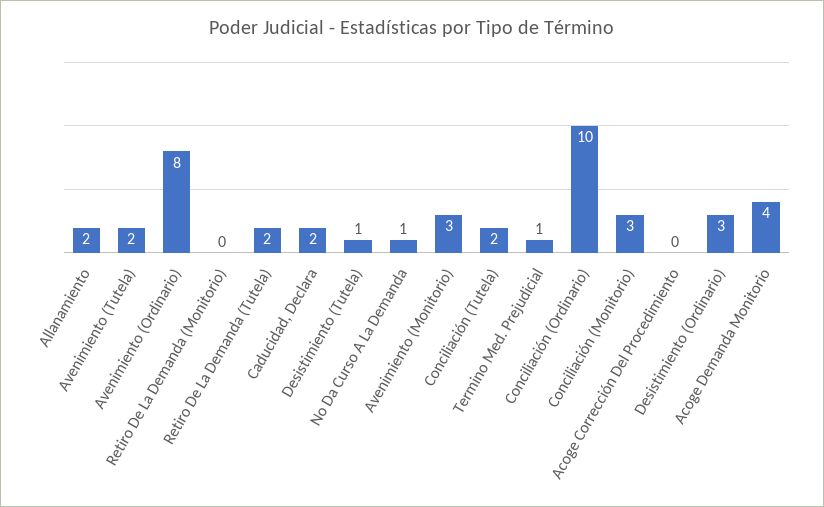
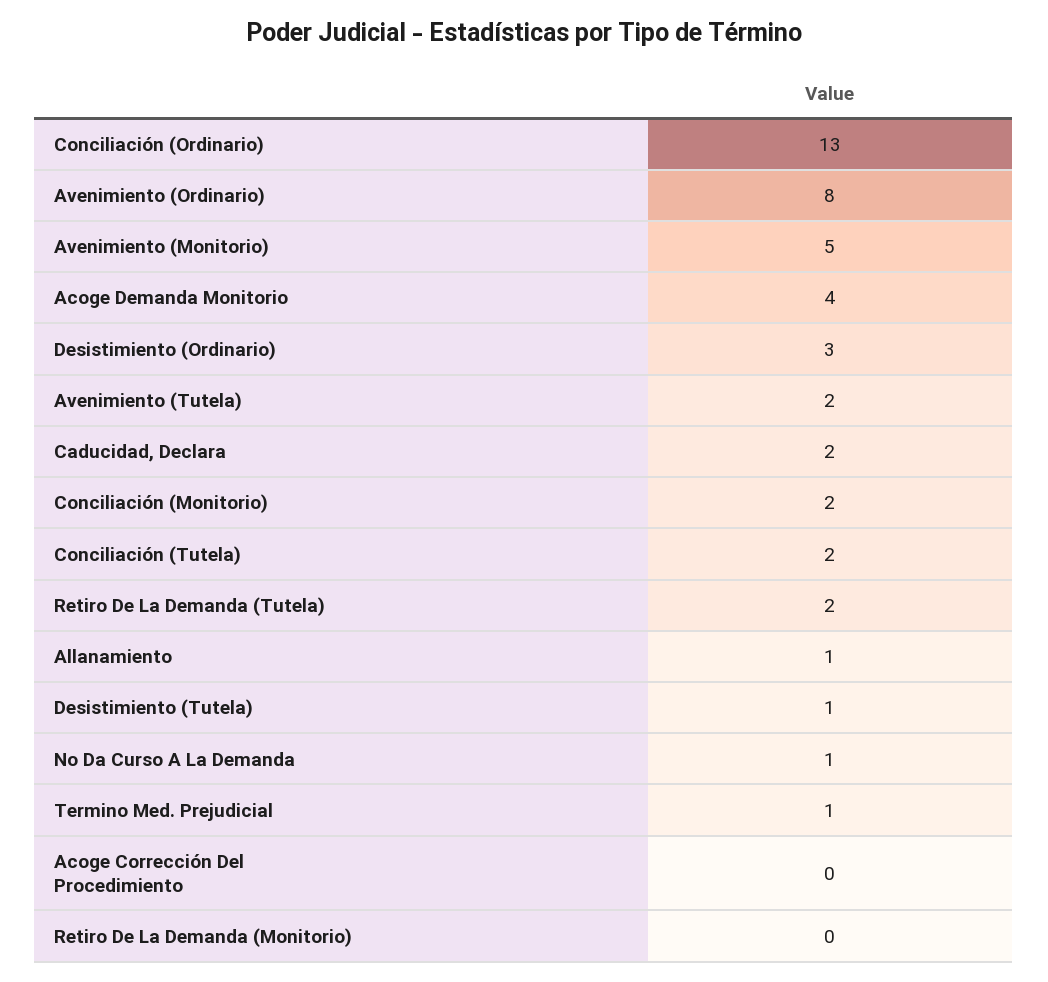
  {
-   "Allanamiento": 2,
+   "Allanamiento": 1,
    "Avenimiento (Tutela)": 2,
    "Avenimiento (Ordinario)": 8,
    "Retiro De La Demanda (Monitorio)": 0,
    "Retiro De La Demanda (Tutela)": 2,
    "Caducidad, Declara": 2,
    "Desistimiento (Tutela)": 1,
    "No Da Curso A La Demanda": 1,
-   "Avenimiento (Monitorio)": 3,
+   "Avenimiento (Monitorio)": 5,
    "Conciliación (Tutela)": 2,
    "Termino Med. Prejudicial": 1,
-   "Conciliación (Ordinario)": 10,
+   "Conciliación (Ordinario)": 13,
-   "Conciliación (Monitorio)": 3,
+   "Conciliación (Monitorio)": 2,
    "Acoge Corrección Del Procedimiento": 0,
    "Desistimiento (Ordinario)": 3,
    "Acoge Demanda Monitorio": 4
  }

